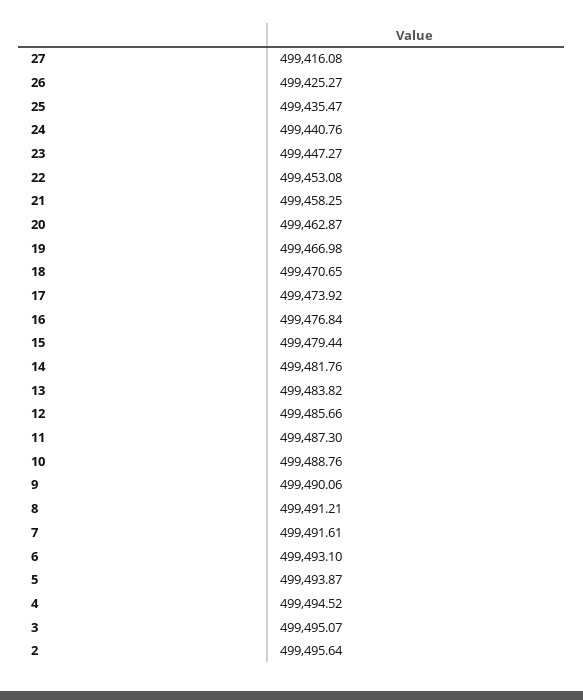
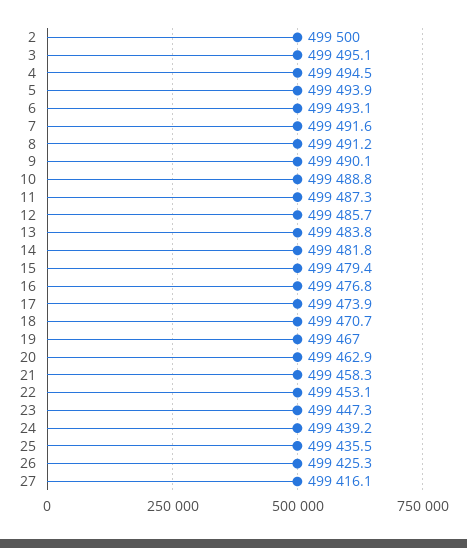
  {
    "27": 499416.08,
    "26": 499425.27,
    "25": 499435.47,
-   "24": 499440.76,
+   "24": 499439.2,
    "23": 499447.27,
    "22": 499453.08,
    "21": 499458.25,
    "20": 499462.87,
    "19": 499466.98,
    "18": 499470.65,
    "17": 499473.92,
    "16": 499476.84,
    "15": 499479.44,
    "14": 499481.76,
    "13": 499483.82,
    "12": 499485.66,
    "11": 499487.3,
    "10": 499488.76,
    "9": 499490.06,
    "8": 499491.21,
    "7": 499491.61,
    "6": 499493.1,
    "5": 499493.87,
    "4": 499494.52,
    "3": 499495.07,
-   "2": 499495.64
+   "2": 499500
  }

